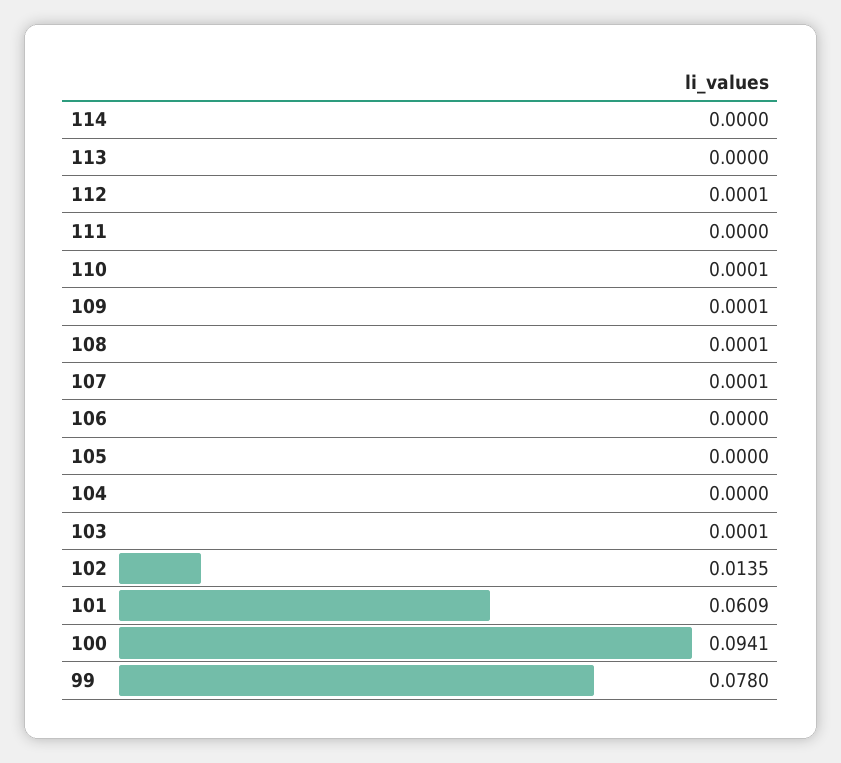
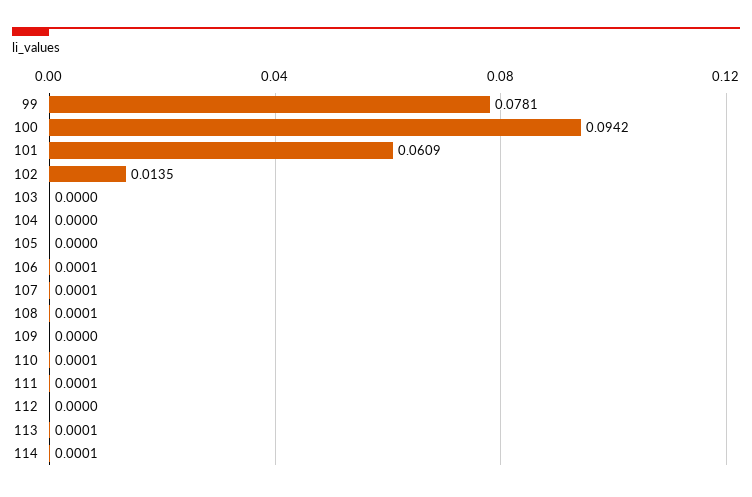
  {
-   "114": 0,
+   "114": 0.0001,
-   "113": 0,
+   "113": 0.0001,
-   "112": 0.0001,
+   "112": 0,
-   "111": 0,
+   "111": 0.0001,
    "110": 0.0001,
-   "109": 0.0001,
+   "109": 0,
    "108": 0.0001,
    "107": 0.0001,
-   "106": 0,
+   "106": 0.0001,
    "105": 0,
    "104": 0,
-   "103": 0.0001,
+   "103": 0,
    "102": 0.0135,
    "101": 0.0609,
-   "100": 0.0941,
+   "100": 0.0942,
-   "99": 0.078
+   "99": 0.0781
  }

